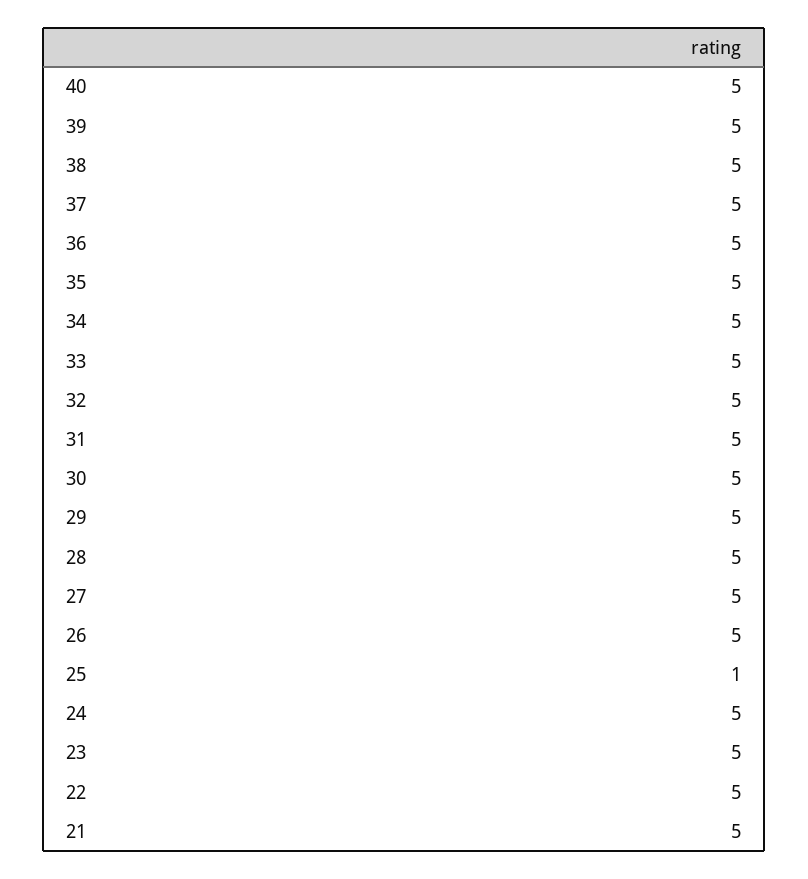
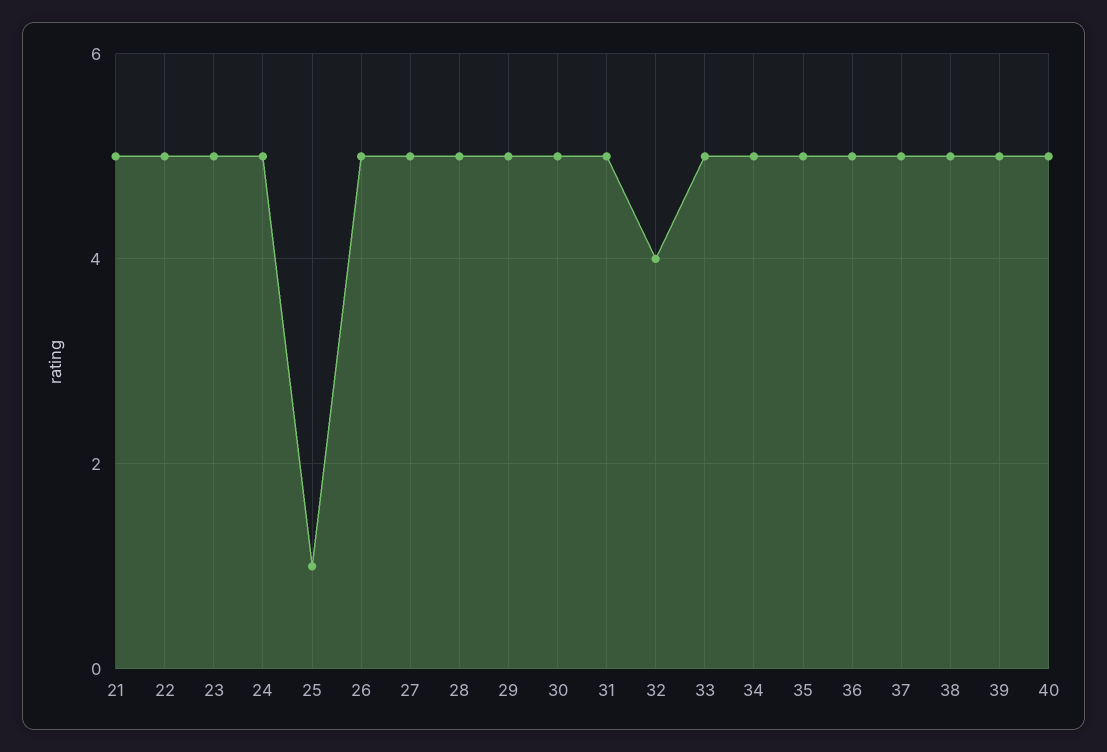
  {
    "40": 5,
    "39": 5,
    "38": 5,
    "37": 5,
    "36": 5,
    "35": 5,
    "34": 5,
    "33": 5,
-   "32": 5,
+   "32": 4,
    "31": 5,
    "30": 5,
    "29": 5,
    "28": 5,
    "27": 5,
    "26": 5,
    "25": 1,
    "24": 5,
    "23": 5,
    "22": 5,
    "21": 5
  }

